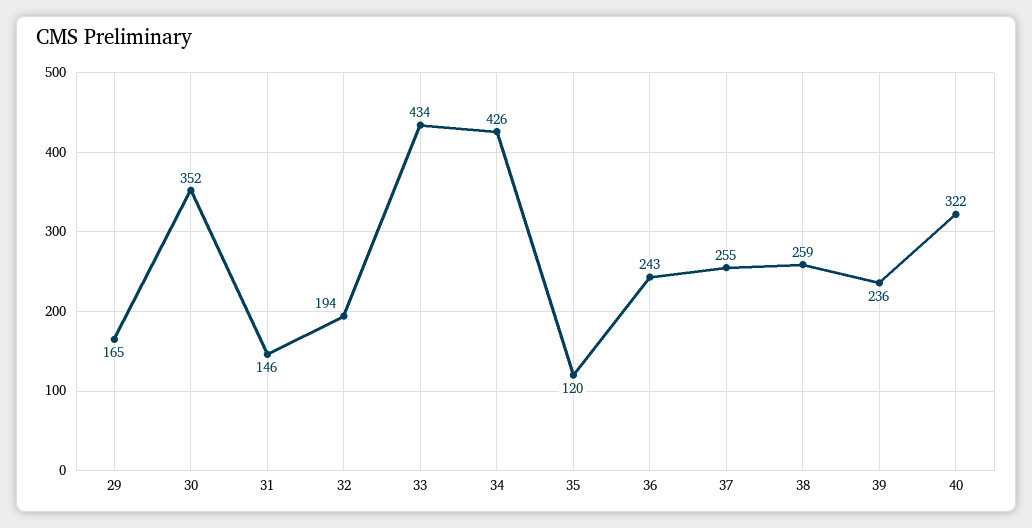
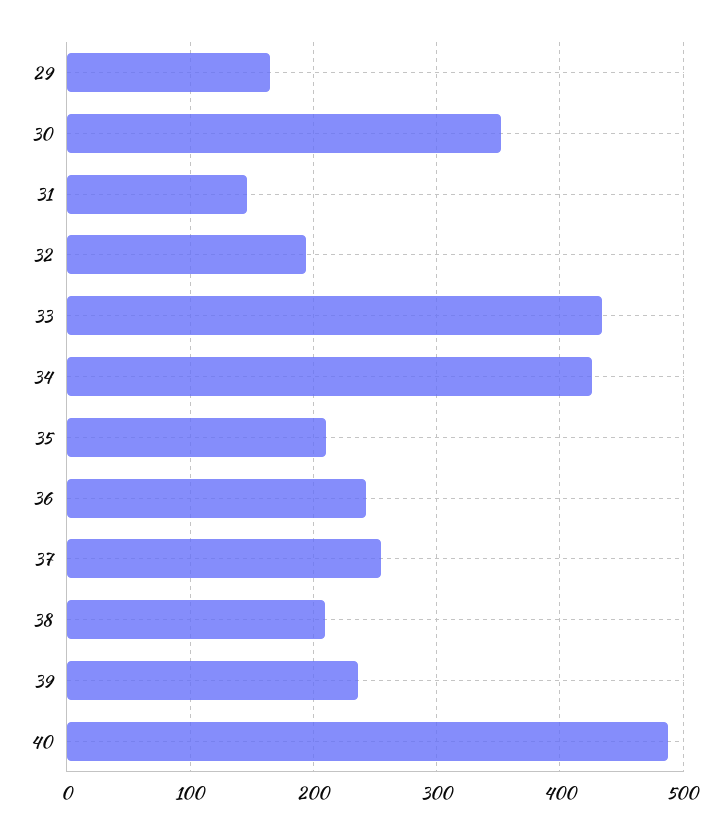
  {
    "29": 165,
    "30": 352,
    "31": 146,
    "32": 194,
    "33": 434,
    "34": 426,
-   "35": 120,
+   "35": 210,
    "36": 243,
    "37": 255,
-   "38": 259,
+   "38": 210,
    "39": 236,
-   "40": 322
+   "40": 490
  }

